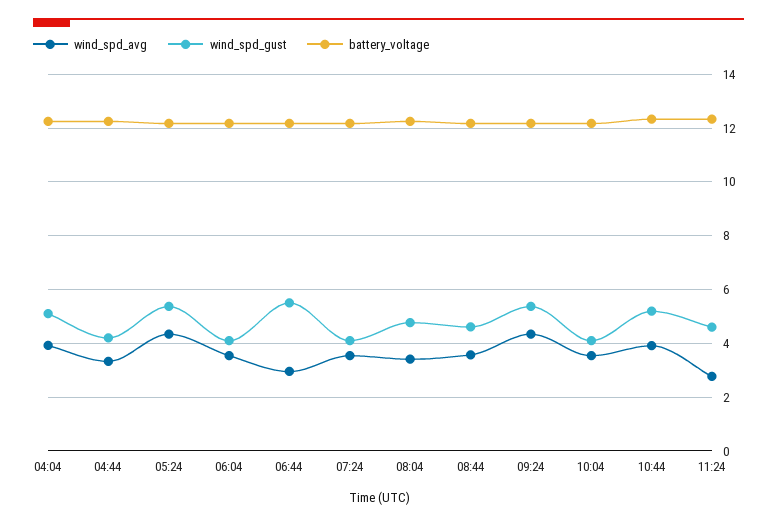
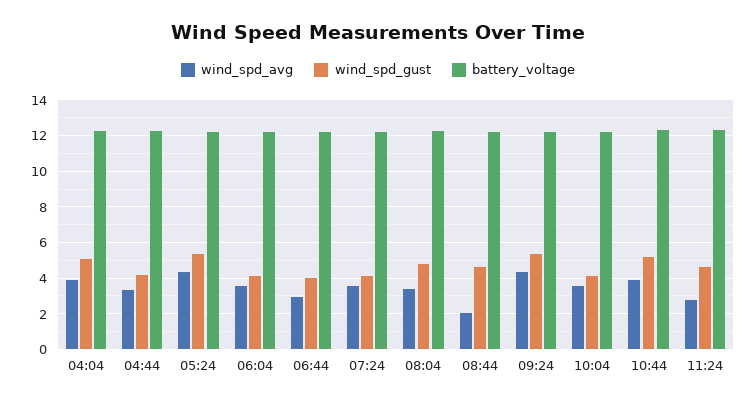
  {
    "wind_spd_avg": {
      "04:04": 4,
      "04:44": 3.25,
      "05:24": 4.25,
      "06:04": 3.5,
      "06:44": 3,
      "07:24": 3.5,
      "08:04": 3.5,
-     "08:44": 3.5,
+     "08:44": 2,
      "09:24": 4.25,
      "10:04": 3.5,
      "10:44": 4,
      "11:24": 2.75
    },
    "wind_spd_gust": {
      "04:04": 5,
      "04:44": 4.25,
      "05:24": 5.25,
      "06:04": 4,
-     "06:44": 5.5,
+     "06:44": 4,
      "07:24": 4,
      "08:04": 4.75,
      "08:44": 4.5,
      "09:24": 5.25,
      "10:04": 4,
      "10:44": 5.25,
      "11:24": 4.5
    },
    "battery_voltage": {
      "04:04": 12.25,
      "04:44": 12.25,
      "05:24": 12.25,
      "06:04": 12.25,
      "06:44": 12.25,
      "07:24": 12.25,
      "08:04": 12.25,
      "08:44": 12.25,
      "09:24": 12.25,
      "10:04": 12.25,
      "10:44": 12.25,
      "11:24": 12.25
    }
  }

